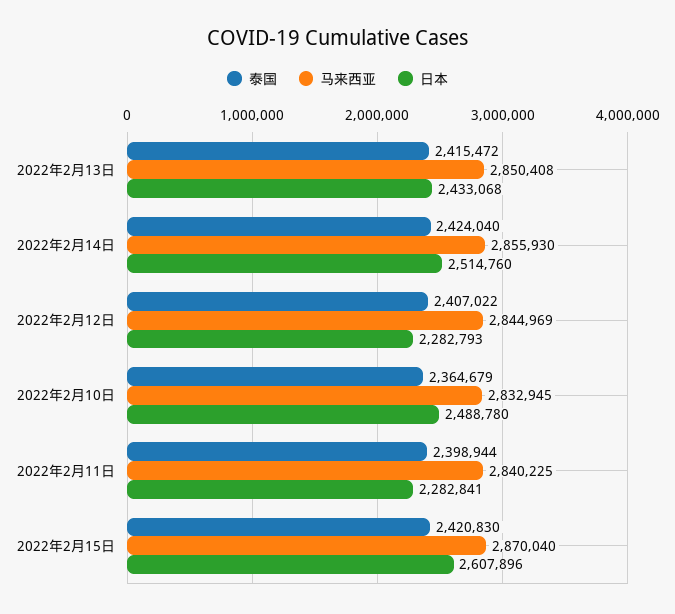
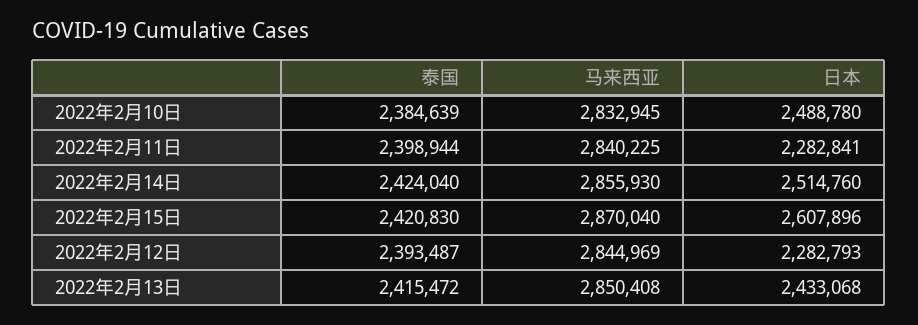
  {
    "泰国": {
      "2022年2月13日": 2415472,
      "2022年2月14日": 2424040,
-     "2022年2月12日": 2407022,
+     "2022年2月12日": 2393487,
-     "2022年2月10日": 2364679,
+     "2022年2月10日": 2384639,
      "2022年2月11日": 2398944,
      "2022年2月15日": 2420830
    },
    "马来西亚": {
      "2022年2月13日": 2850408,
      "2022年2月14日": 2855930,
      "2022年2月12日": 2844969,
      "2022年2月10日": 2832945,
      "2022年2月11日": 2840225,
      "2022年2月15日": 2870040
    },
    "日本": {
      "2022年2月13日": 2433068,
      "2022年2月14日": 2514760,
      "2022年2月12日": 2282793,
      "2022年2月10日": 2488780,
      "2022年2月11日": 2282841,
      "2022年2月15日": 2607896
    }
  }

